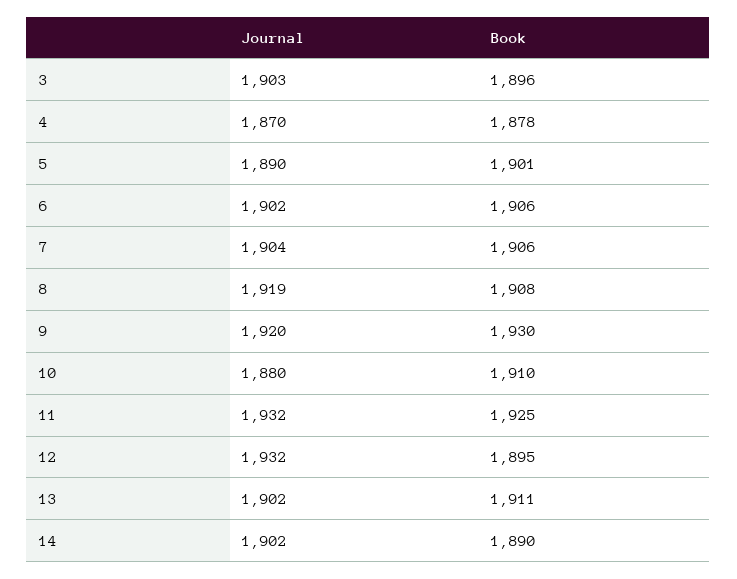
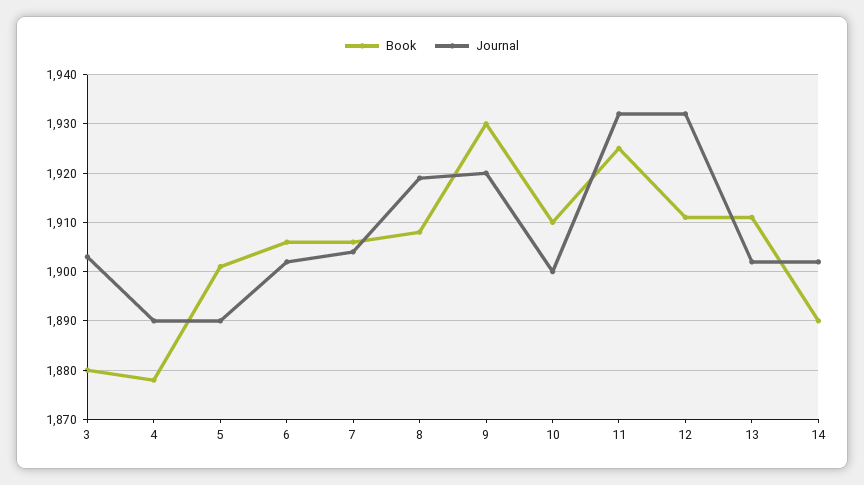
  {
    "Journal": {
      "3": 1903,
-     "4": 1870,
+     "4": 1890,
      "5": 1890,
      "6": 1902,
      "7": 1904,
      "8": 1919,
      "9": 1920,
-     "10": 1880,
+     "10": 1900,
      "11": 1932,
      "12": 1932,
      "13": 1902,
      "14": 1902
    },
    "Book": {
-     "3": 1896,
+     "3": 1880,
      "4": 1878,
      "5": 1901,
      "6": 1906,
      "7": 1906,
      "8": 1908,
      "9": 1930,
      "10": 1910,
      "11": 1925,
-     "12": 1895,
+     "12": 1910,
      "13": 1911,
      "14": 1890
    }
  }

